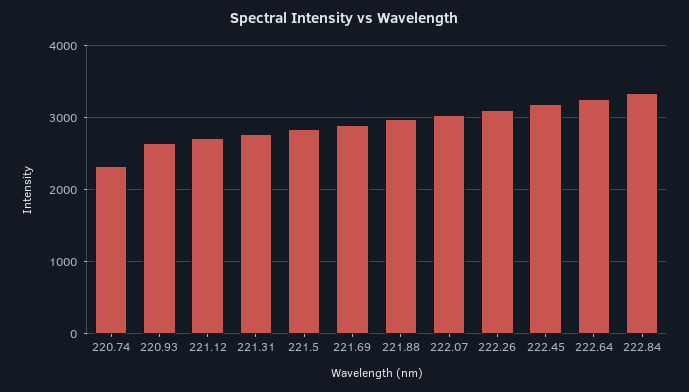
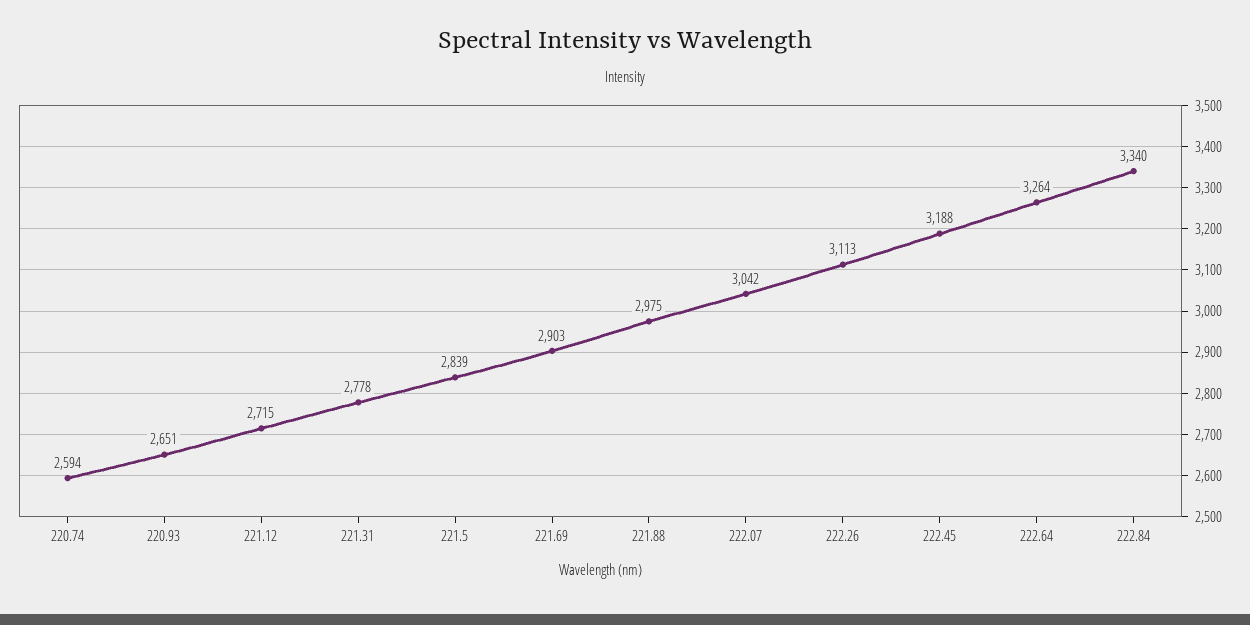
  {
-   "220.74": 2300,
+   "220.74": 2594,
    "220.93": 2651,
    "221.12": 2715,
    "221.31": 2778,
    "221.5": 2839,
    "221.69": 2903,
    "221.88": 2975,
    "222.07": 3042,
    "222.26": 3113,
    "222.45": 3188,
    "222.64": 3264,
    "222.84": 3340
  }

